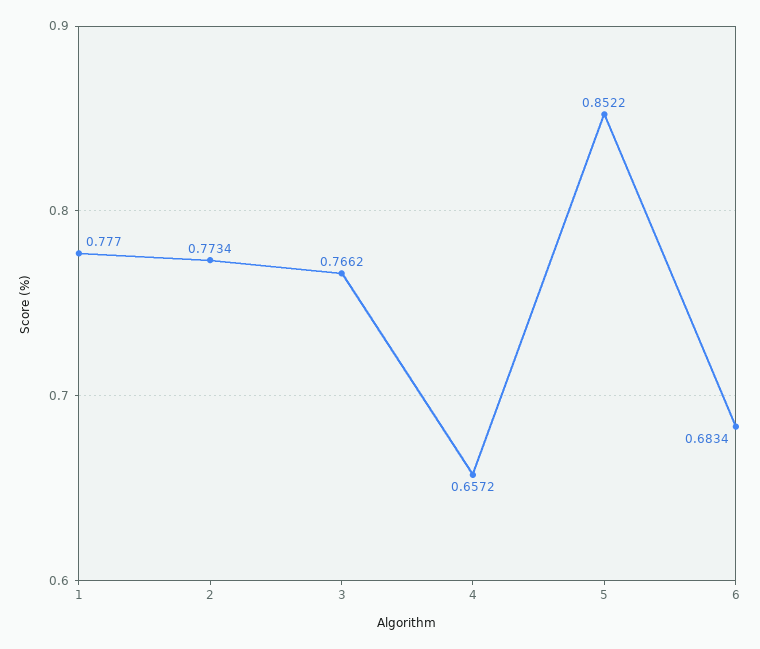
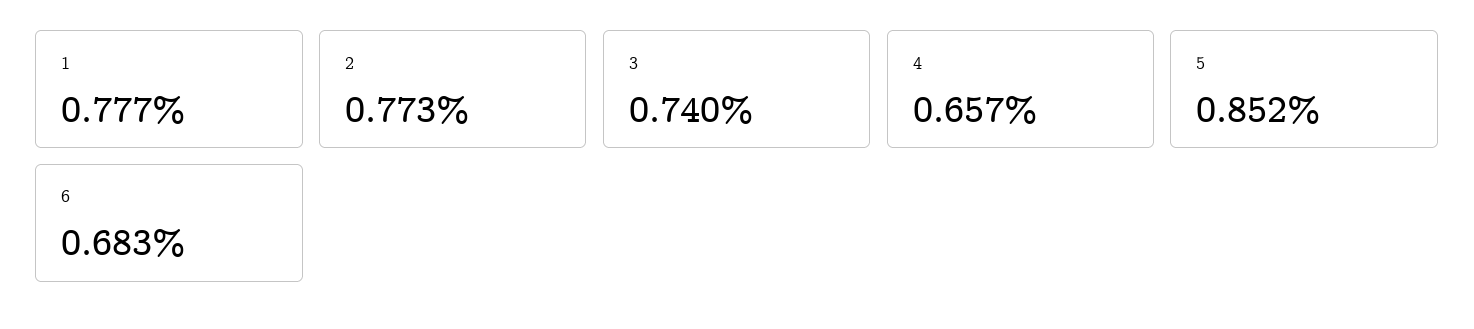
  {
    "1": 0.777,
    "2": 0.7734,
-   "3": 0.7662,
+   "3": 0.74,
    "4": 0.6572,
    "5": 0.8522,
    "6": 0.6834
  }

